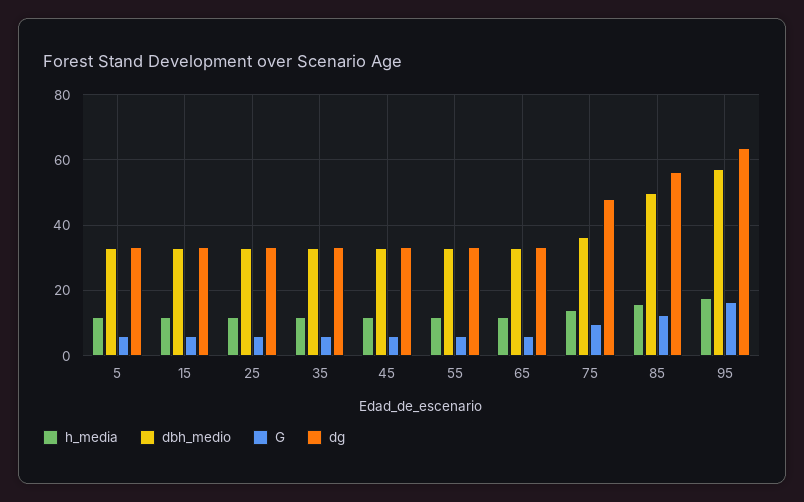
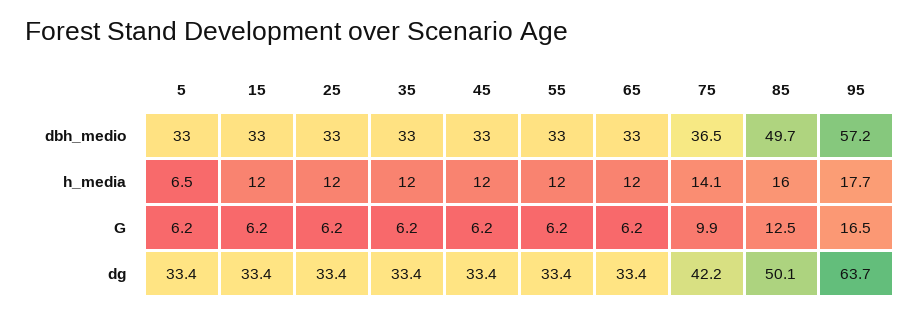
  {
    "h_media": {
-     "5": 12,
+     "5": 6.5,
      "15": 12,
      "25": 12,
      "35": 12,
      "45": 12,
      "55": 12,
      "65": 12,
      "75": 14.1,
      "85": 16,
      "95": 17.7
    },
    "dbh_medio": {
      "5": 33,
      "15": 33,
      "25": 33,
      "35": 33,
      "45": 33,
      "55": 33,
      "65": 33,
      "75": 36.5,
      "85": 49.7,
      "95": 57.2
    },
    "G": {
      "5": 6.2,
      "15": 6.2,
      "25": 6.2,
      "35": 6.2,
      "45": 6.2,
      "55": 6.2,
      "65": 6.2,
      "75": 9.9,
      "85": 12.5,
      "95": 16.5
    },
    "dg": {
      "5": 33.4,
      "15": 33.4,
      "25": 33.4,
      "35": 33.4,
      "45": 33.4,
      "55": 33.4,
      "65": 33.4,
-     "75": 48,
+     "75": 42.2,
-     "85": 56,
+     "85": 50.1,
      "95": 63.7
    }
  }

